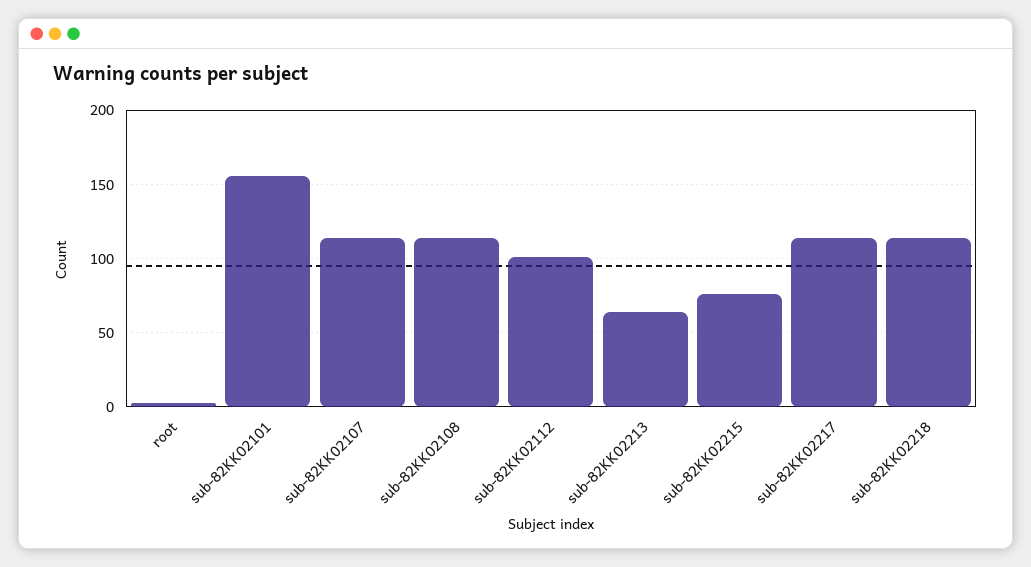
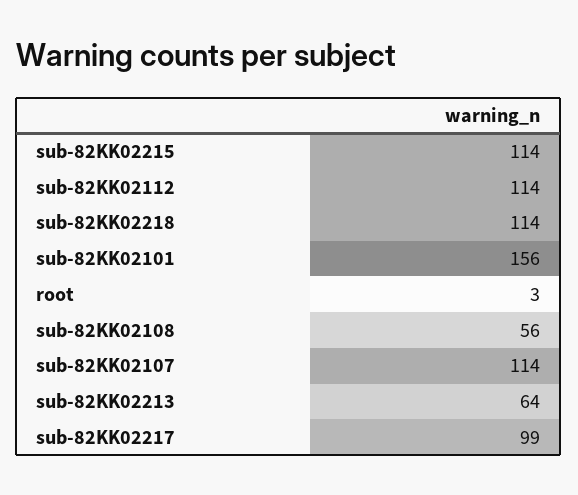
  {
    "root": 3,
    "sub-82KK02101": 156,
    "sub-82KK02107": 114,
-   "sub-82KK02108": 115,
+   "sub-82KK02108": 56,
-   "sub-82KK02112": 100,
+   "sub-82KK02112": 114,
    "sub-82KK02213": 64,
-   "sub-82KK02215": 75,
+   "sub-82KK02215": 114,
-   "sub-82KK02217": 115,
+   "sub-82KK02217": 99,
    "sub-82KK02218": 114
  }

